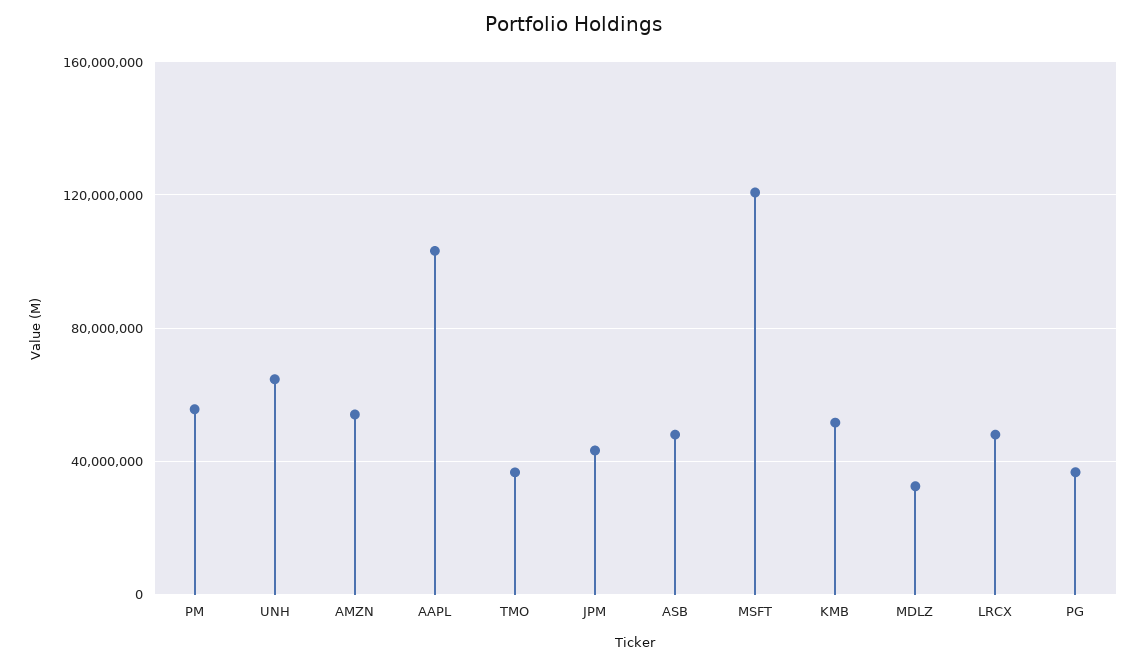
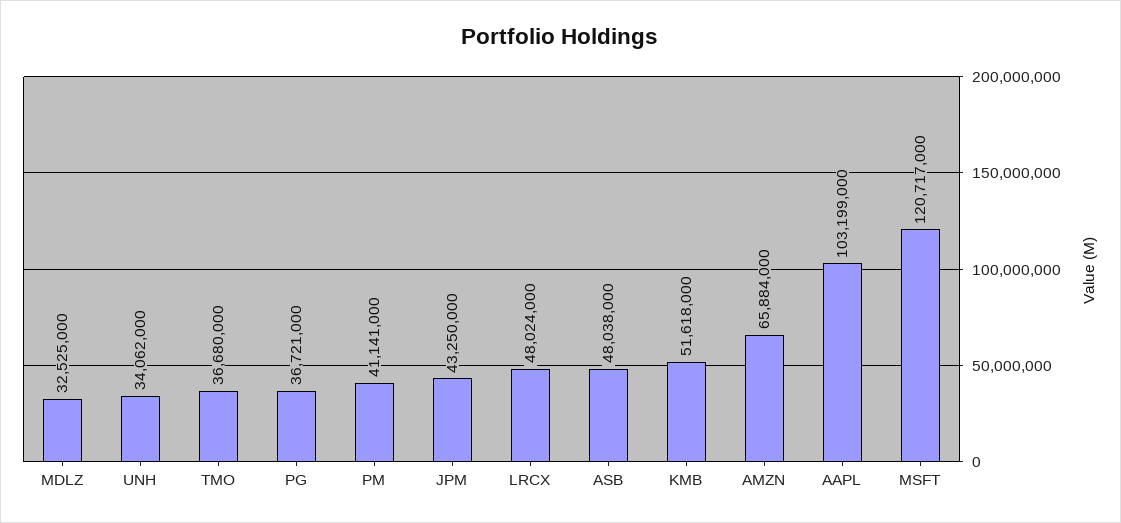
  {
-   "PM": 55000000,
+   "PM": 41141000,
-   "UNH": 65000000,
+   "UNH": 34062000,
-   "AMZN": 55000000,
+   "AMZN": 65884000,
    "AAPL": 103199000,
    "TMO": 36680000,
    "JPM": 43250000,
    "ASB": 48038000,
    "MSFT": 120717000,
    "KMB": 51618000,
    "MDLZ": 32525000,
    "LRCX": 48024000,
    "PG": 36721000
  }

